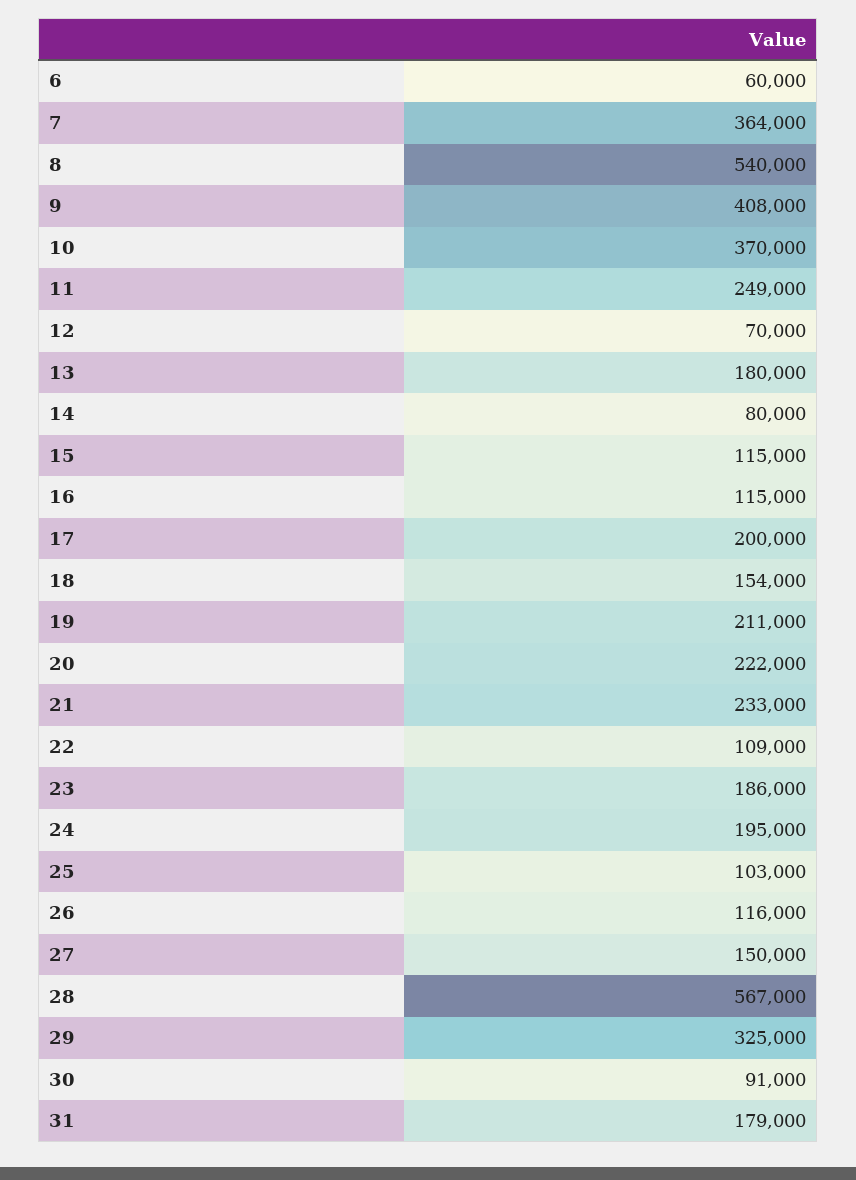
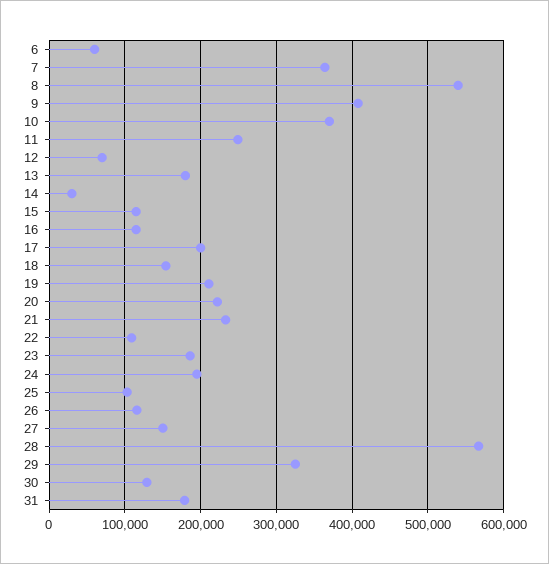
  {
    "6": 60000,
    "7": 364000,
    "8": 540000,
    "9": 408000,
    "10": 370000,
    "11": 249000,
    "12": 70000,
    "13": 180000,
-   "14": 80000,
+   "14": 30000,
    "15": 115000,
    "16": 115000,
    "17": 200000,
    "18": 154000,
    "19": 211000,
    "20": 222000,
    "21": 233000,
    "22": 109000,
    "23": 186000,
    "24": 195000,
    "25": 103000,
    "26": 116000,
    "27": 150000,
    "28": 567000,
    "29": 325000,
-   "30": 91000,
+   "30": 130000,
    "31": 179000
  }

